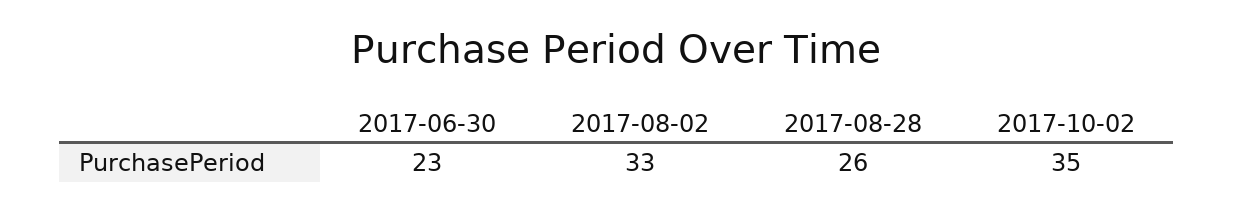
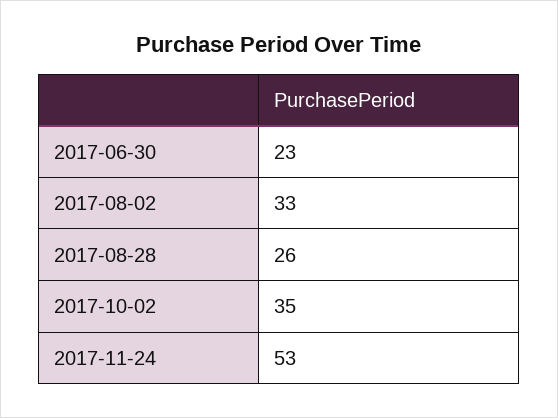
  {
    "2017-06-30": 23,
    "2017-08-02": 33,
    "2017-08-28": 26,
-   "2017-10-02": 35
+   "2017-10-02": 35,
+   "2017-11-24": 53
  }

